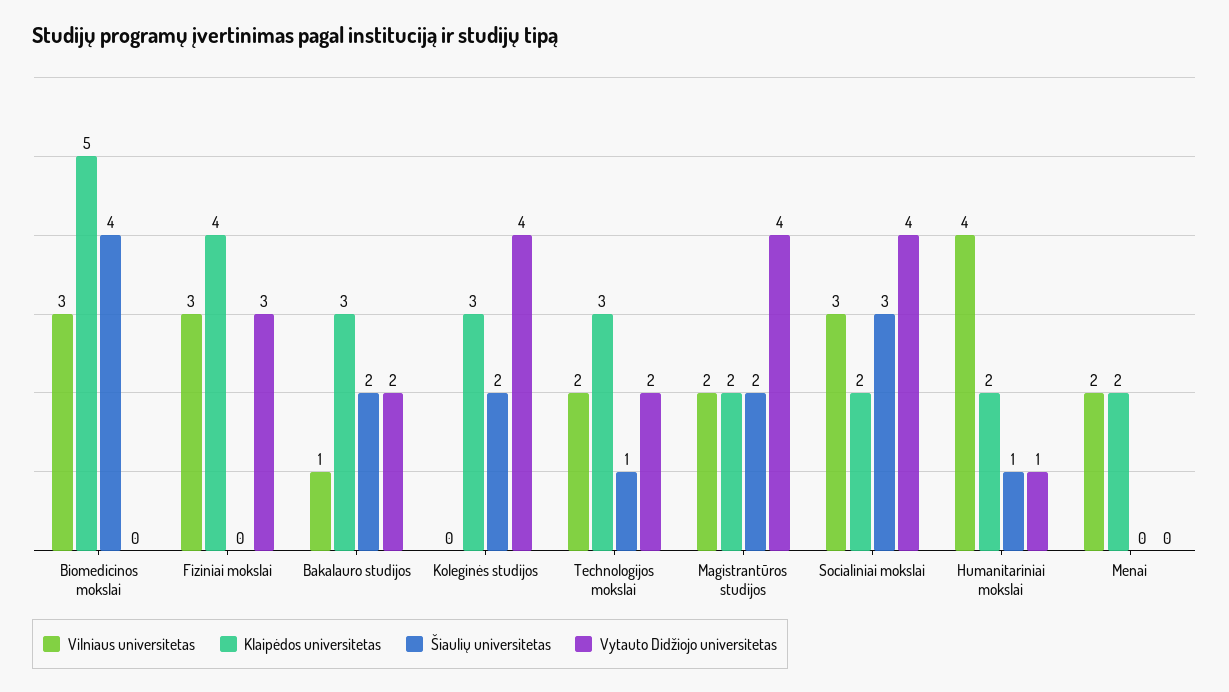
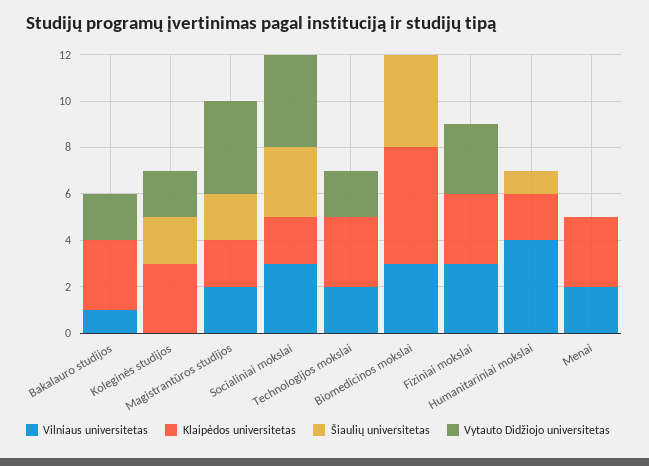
  {
    "Vilniaus universitetas": {
      "Biomedicinos mokslai": 3,
      "Fiziniai mokslai": 3,
      "Bakalauro studijos": 1,
      "Koleginės studijos": 0,
      "Technologijos mokslai": 2,
      "Magistrantūros studijos": 2,
      "Socialiniai mokslai": 3,
      "Humanitariniai mokslai": 4,
      "Menai": 2
    },
    "Klaipėdos universitetas": {
      "Biomedicinos mokslai": 5,
-     "Fiziniai mokslai": 4,
+     "Fiziniai mokslai": 3,
      "Bakalauro studijos": 3,
      "Koleginės studijos": 3,
      "Technologijos mokslai": 3,
      "Magistrantūros studijos": 2,
      "Socialiniai mokslai": 2,
      "Humanitariniai mokslai": 2,
-     "Menai": 2
+     "Menai": 3
    },
    "Šiaulių universitetas": {
      "Biomedicinos mokslai": 4,
      "Fiziniai mokslai": 0,
-     "Bakalauro studijos": 2,
+     "Bakalauro studijos": 0,
      "Koleginės studijos": 2,
-     "Technologijos mokslai": 1,
+     "Technologijos mokslai": 0,
      "Magistrantūros studijos": 2,
      "Socialiniai mokslai": 3,
      "Humanitariniai mokslai": 1,
      "Menai": 0
    },
    "Vytauto Didžiojo universitetas": {
      "Biomedicinos mokslai": 0,
      "Fiziniai mokslai": 3,
      "Bakalauro studijos": 2,
-     "Koleginės studijos": 4,
+     "Koleginės studijos": 2,
      "Technologijos mokslai": 2,
      "Magistrantūros studijos": 4,
      "Socialiniai mokslai": 4,
-     "Humanitariniai mokslai": 1,
+     "Humanitariniai mokslai": 0,
      "Menai": 0
    }
  }

